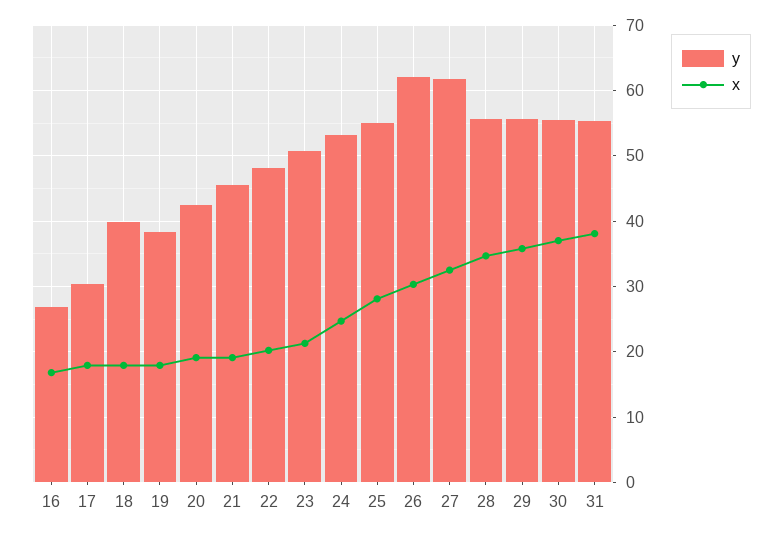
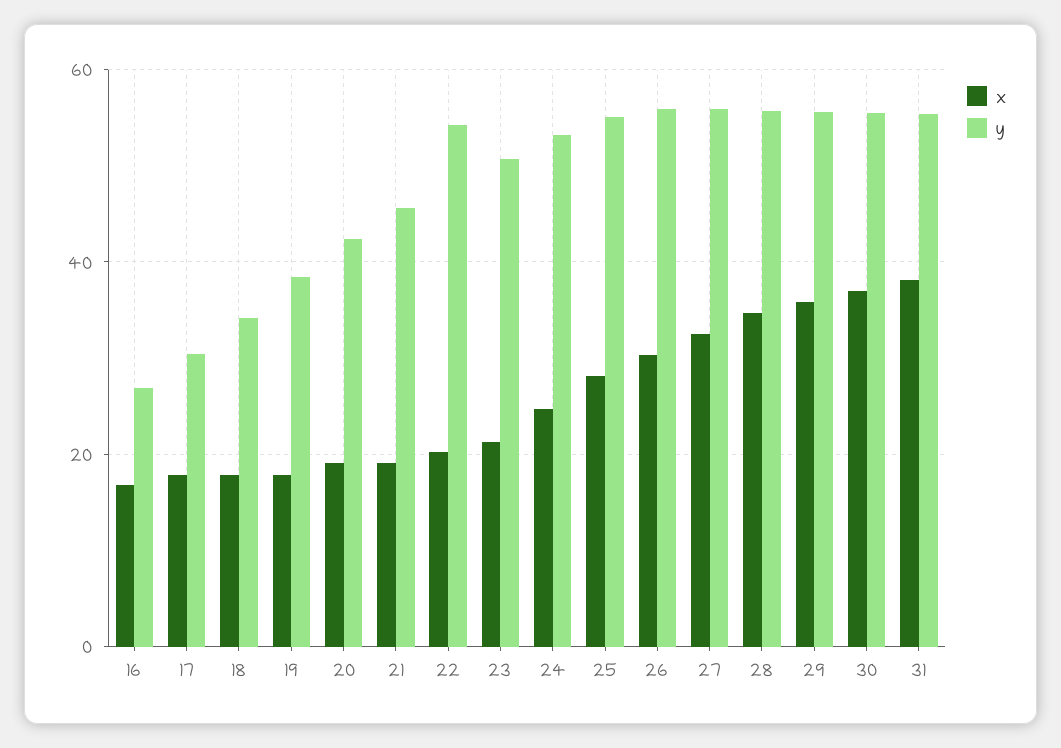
  {
    "y": {
      "16": 27,
      "17": 30,
-     "18": 40,
+     "18": 34,
      "19": 38,
      "20": 42,
      "21": 46,
-     "22": 48,
+     "22": 54,
      "23": 51,
      "24": 53,
      "25": 55,
-     "26": 62,
+     "26": 56,
-     "27": 62,
+     "27": 56,
      "28": 56,
      "29": 56,
      "30": 56,
      "31": 55
    },
    "x": {
      "16": 17,
      "17": 18,
      "18": 18,
      "19": 18,
      "20": 19,
      "21": 19,
      "22": 20,
      "23": 21,
      "24": 25,
      "25": 28,
      "26": 30,
      "27": 33,
      "28": 35,
      "29": 36,
      "30": 37,
      "31": 38
    }
  }

